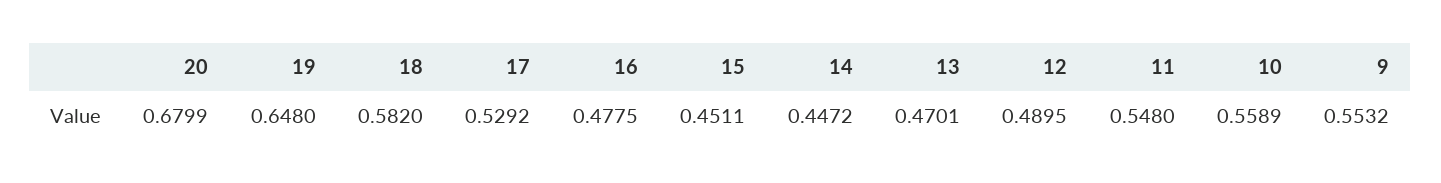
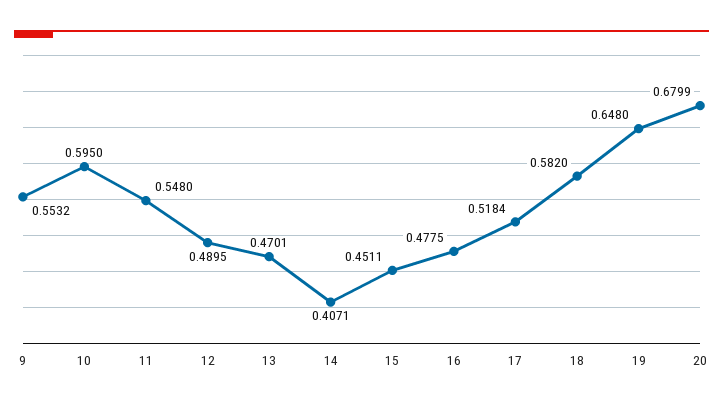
  {
    "20": 0.6799,
    "19": 0.648,
    "18": 0.582,
-   "17": 0.5292,
+   "17": 0.5184,
    "16": 0.4775,
    "15": 0.4511,
-   "14": 0.4472,
+   "14": 0.4071,
    "13": 0.4701,
    "12": 0.4895,
    "11": 0.548,
-   "10": 0.5589,
+   "10": 0.595,
    "9": 0.5532
  }

